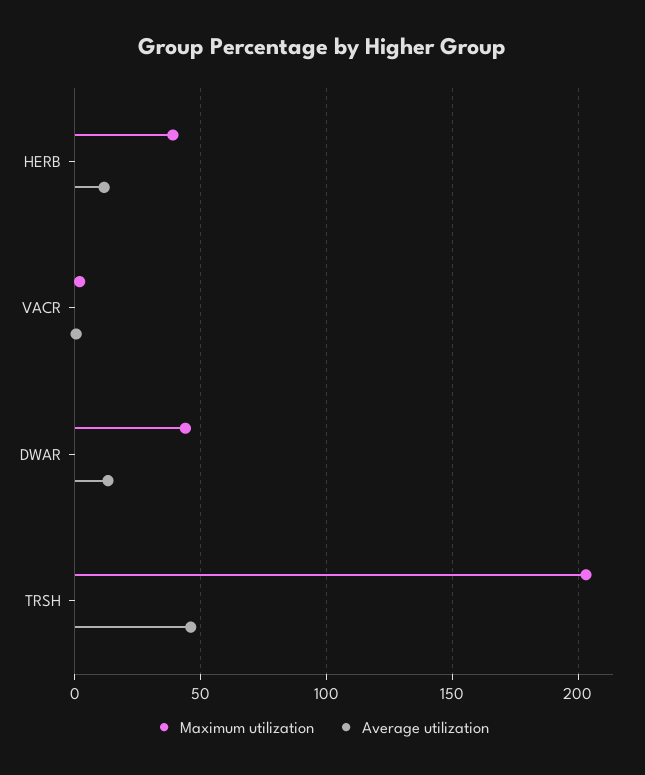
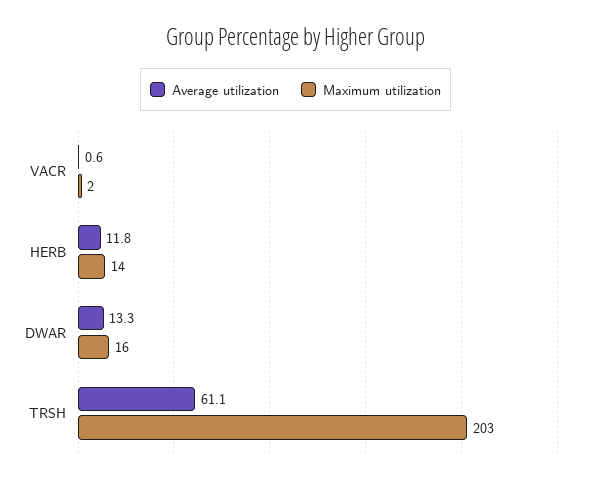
  {
    "Maximum utilization": {
-     "HERB": 40,
+     "HERB": 14,
      "VACR": 2,
-     "DWAR": 45,
+     "DWAR": 16,
      "TRSH": 203
    },
    "Average utilization": {
      "HERB": 11.8,
      "VACR": 0.6,
      "DWAR": 13.3,
-     "TRSH": 45
+     "TRSH": 61.1
    }
  }

